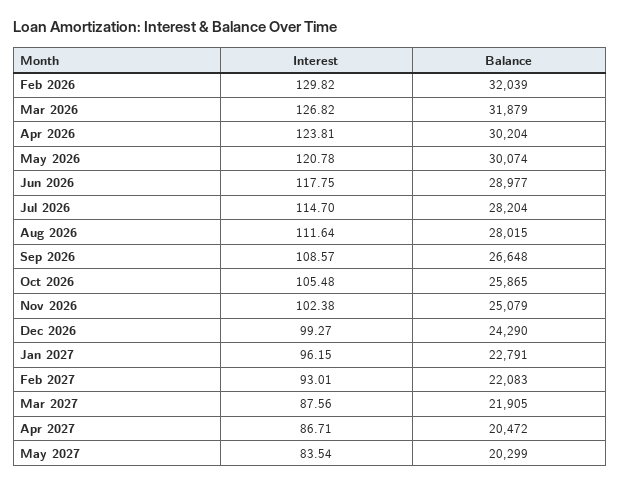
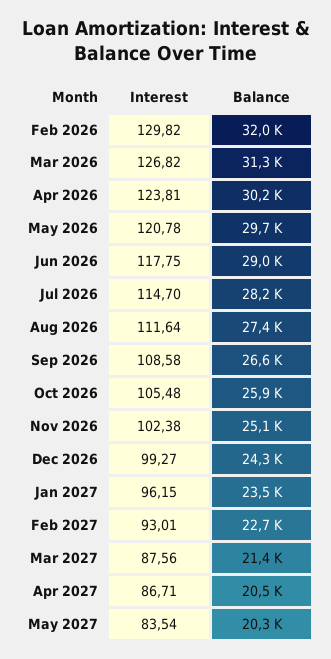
  {
    "Interest": {
      "Feb 2026": 129.82,
      "Mar 2026": 126.82,
      "Apr 2026": 123.81,
      "May 2026": 120.78,
      "Jun 2026": 117.75,
      "Jul 2026": 114.7,
      "Aug 2026": 111.64,
-     "Sep 2026": 108.57,
+     "Sep 2026": 108.58,
      "Oct 2026": 105.48,
      "Nov 2026": 102.38,
      "Dec 2026": 99.27,
      "Jan 2027": 96.15,
      "Feb 2027": 93.01,
      "Mar 2027": 87.56,
      "Apr 2027": 86.71,
      "May 2027": 83.54
    },
    "Balance": {
      "Feb 2026": 32039,
-     "Mar 2026": 31879,
+     "Mar 2026": 31300,
      "Apr 2026": 30204,
-     "May 2026": 30074,
+     "May 2026": 29700,
      "Jun 2026": 28977,
      "Jul 2026": 28204,
-     "Aug 2026": 28015,
+     "Aug 2026": 27400,
      "Sep 2026": 26648,
      "Oct 2026": 25865,
      "Nov 2026": 25079,
      "Dec 2026": 24290,
-     "Jan 2027": 22791,
+     "Jan 2027": 23500,
-     "Feb 2027": 22083,
+     "Feb 2027": 22700,
-     "Mar 2027": 21905,
+     "Mar 2027": 21400,
      "Apr 2027": 20472,
      "May 2027": 20299
    }
  }

